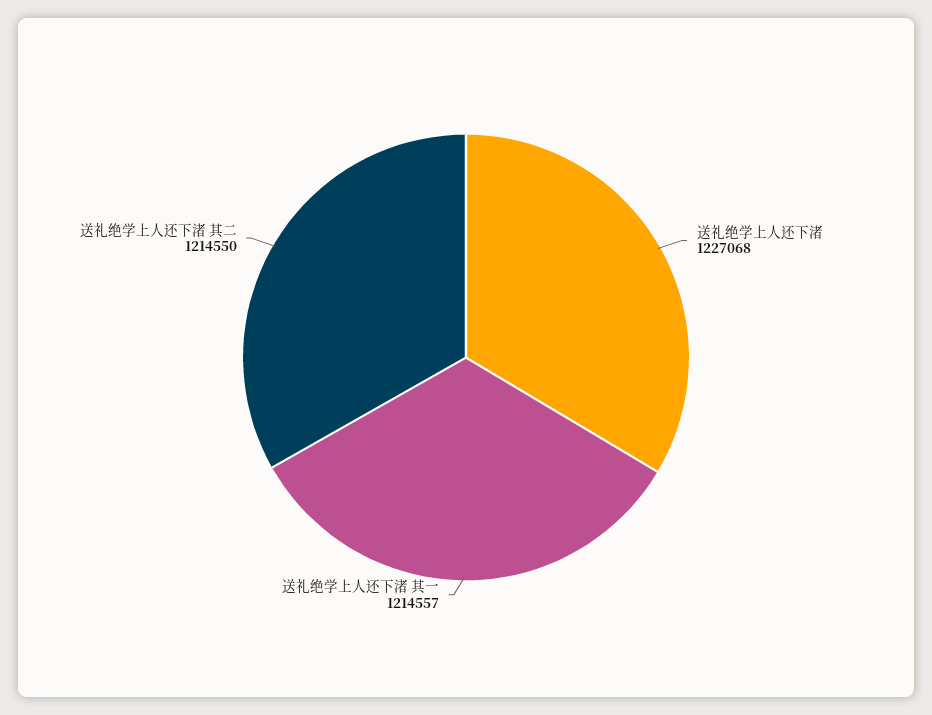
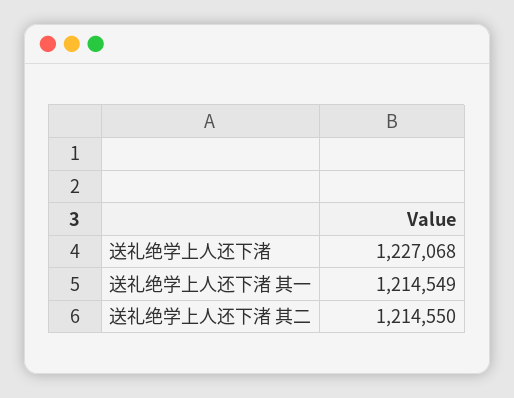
  {
    "送礼绝学上人还下渚": 1227068,
-   "送礼绝学上人还下渚 其一": 1214557,
+   "送礼绝学上人还下渚 其一": 1214549,
    "送礼绝学上人还下渚 其二": 1214550
  }

